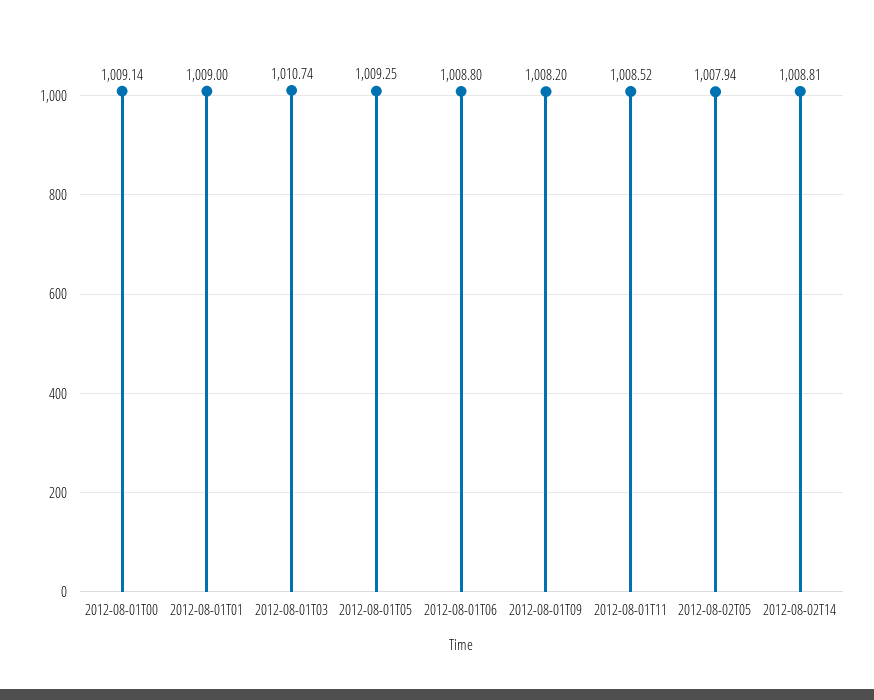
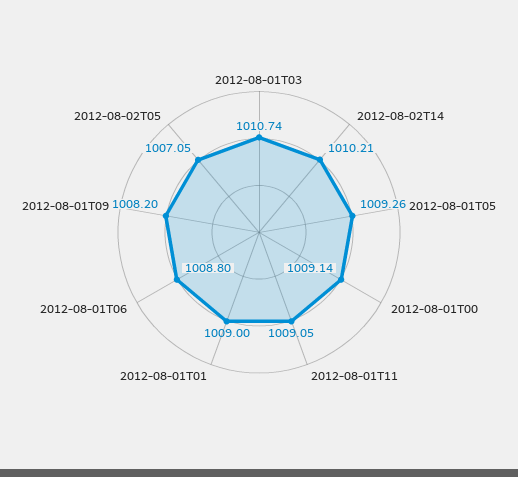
  {
    "2012-08-01T00": 1009.14,
    "2012-08-01T01": 1009,
    "2012-08-01T03": 1010.74,
-   "2012-08-01T05": 1009.25,
+   "2012-08-01T05": 1009.26,
    "2012-08-01T06": 1008.8,
    "2012-08-01T09": 1008.2,
-   "2012-08-01T11": 1008.52,
+   "2012-08-01T11": 1009.05,
-   "2012-08-02T05": 1007.94,
+   "2012-08-02T05": 1007.05,
-   "2012-08-02T14": 1008.81
+   "2012-08-02T14": 1010.21
  }

